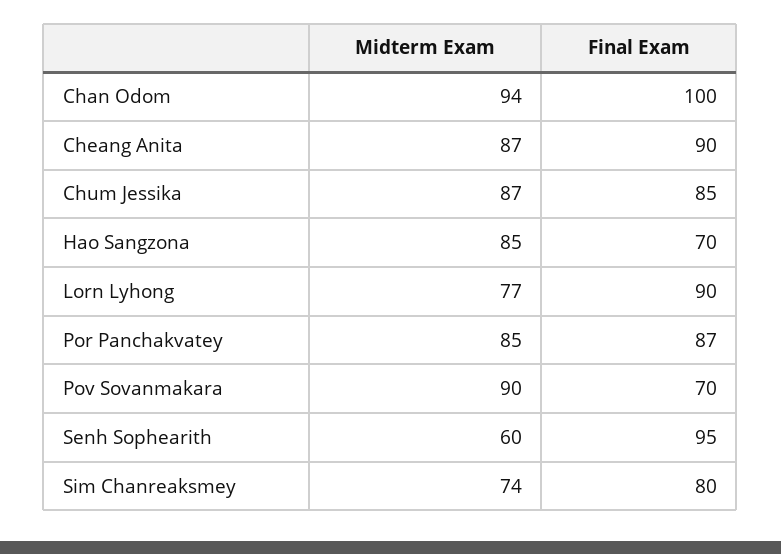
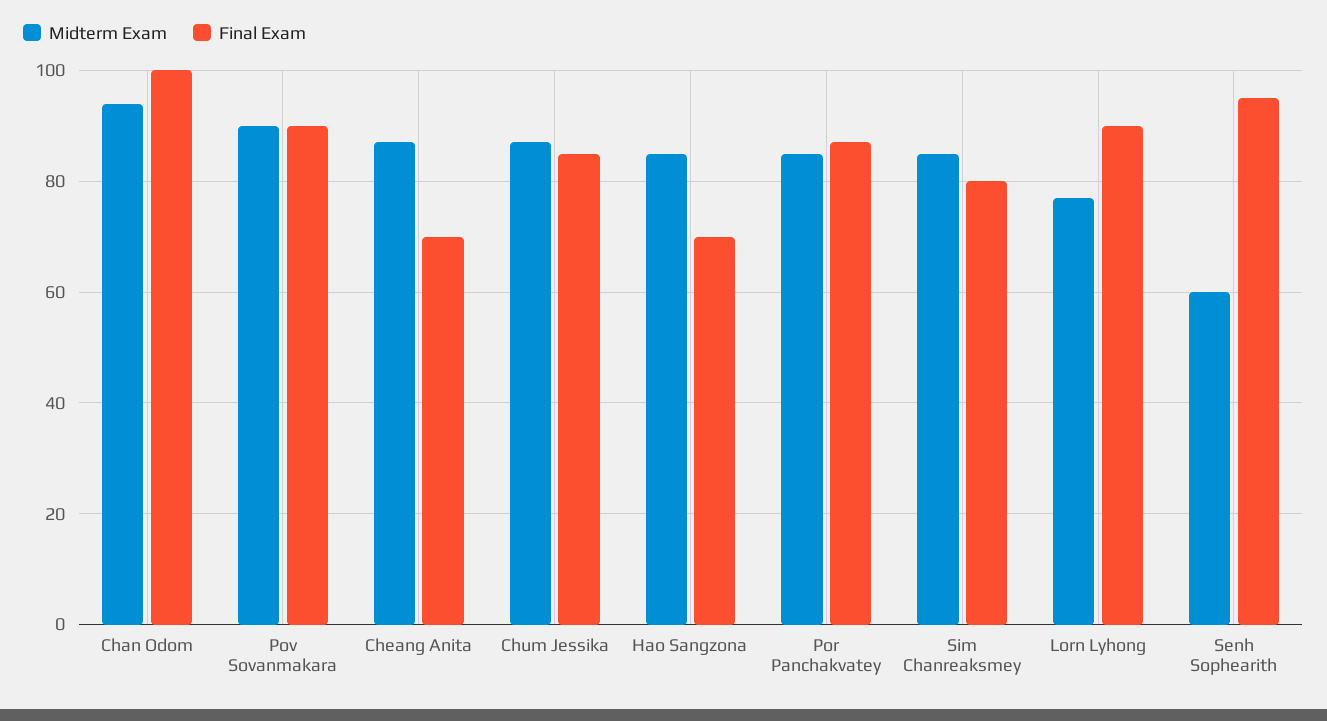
  {
    "Midterm Exam": {
      "Chan Odom": 94,
      "Cheang Anita": 87,
      "Chum Jessika": 87,
      "Hao Sangzona": 85,
      "Lorn Lyhong": 77,
      "Por Panchakvatey": 85,
      "Pov Sovanmakara": 90,
      "Senh Sophearith": 60,
-     "Sim Chanreaksmey": 74
+     "Sim Chanreaksmey": 85
    },
    "Final Exam": {
      "Chan Odom": 100,
-     "Cheang Anita": 90,
+     "Cheang Anita": 70,
      "Chum Jessika": 85,
      "Hao Sangzona": 70,
      "Lorn Lyhong": 90,
      "Por Panchakvatey": 87,
-     "Pov Sovanmakara": 70,
+     "Pov Sovanmakara": 90,
      "Senh Sophearith": 95,
      "Sim Chanreaksmey": 80
    }
  }

